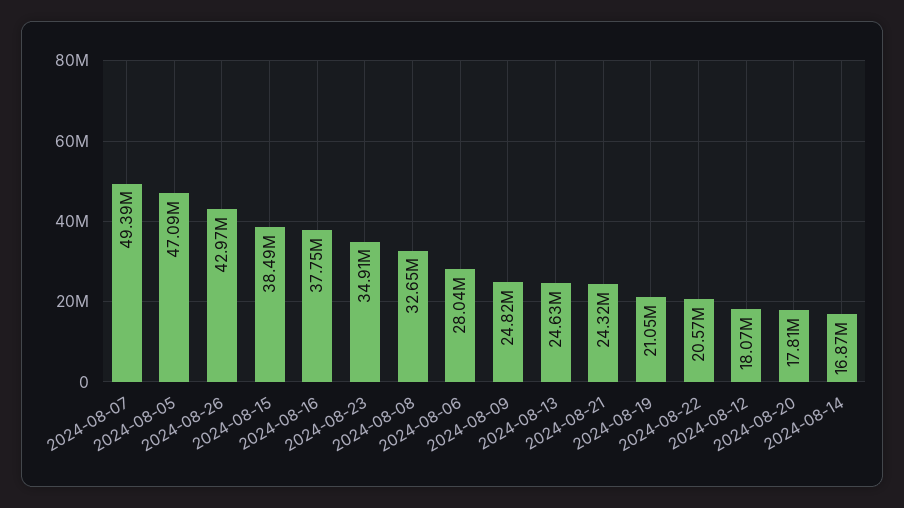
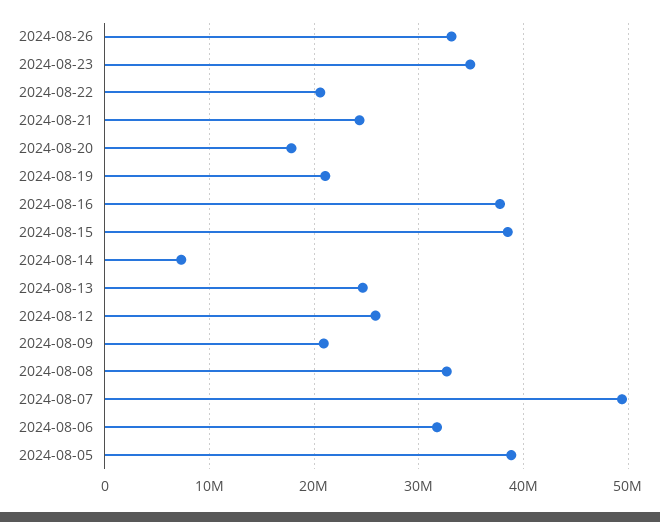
  {
    "2024-08-07": 49390000,
-   "2024-08-05": 47090000,
+   "2024-08-05": 39000000,
-   "2024-08-26": 42970000,
+   "2024-08-26": 33000000,
    "2024-08-15": 38490000,
    "2024-08-16": 37750000,
    "2024-08-23": 34910000,
    "2024-08-08": 32650000,
-   "2024-08-06": 28040000,
+   "2024-08-06": 32000000,
-   "2024-08-09": 24820000,
+   "2024-08-09": 21000000,
    "2024-08-13": 24630000,
    "2024-08-21": 24320000,
    "2024-08-19": 21050000,
    "2024-08-22": 20570000,
-   "2024-08-12": 18070000,
+   "2024-08-12": 26000000,
    "2024-08-20": 17810000,
-   "2024-08-14": 16870000
+   "2024-08-14": 7000000
  }

